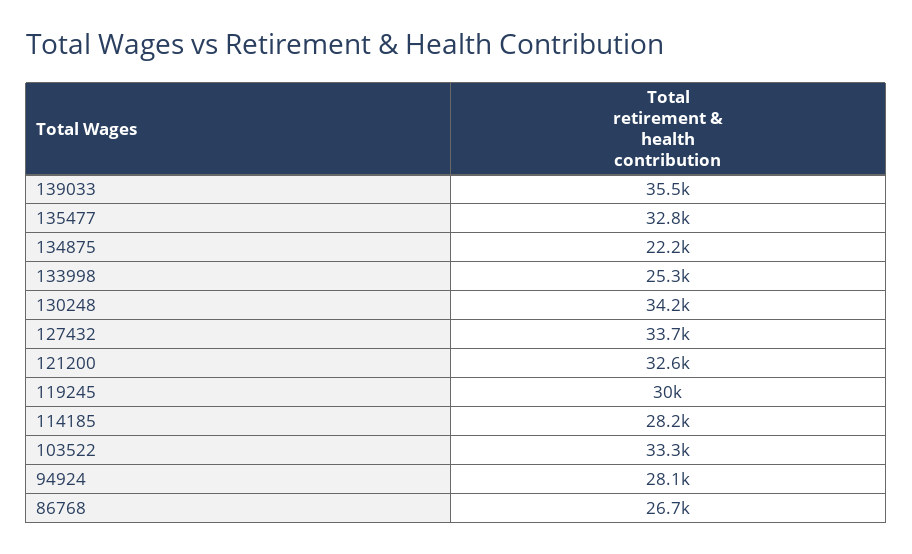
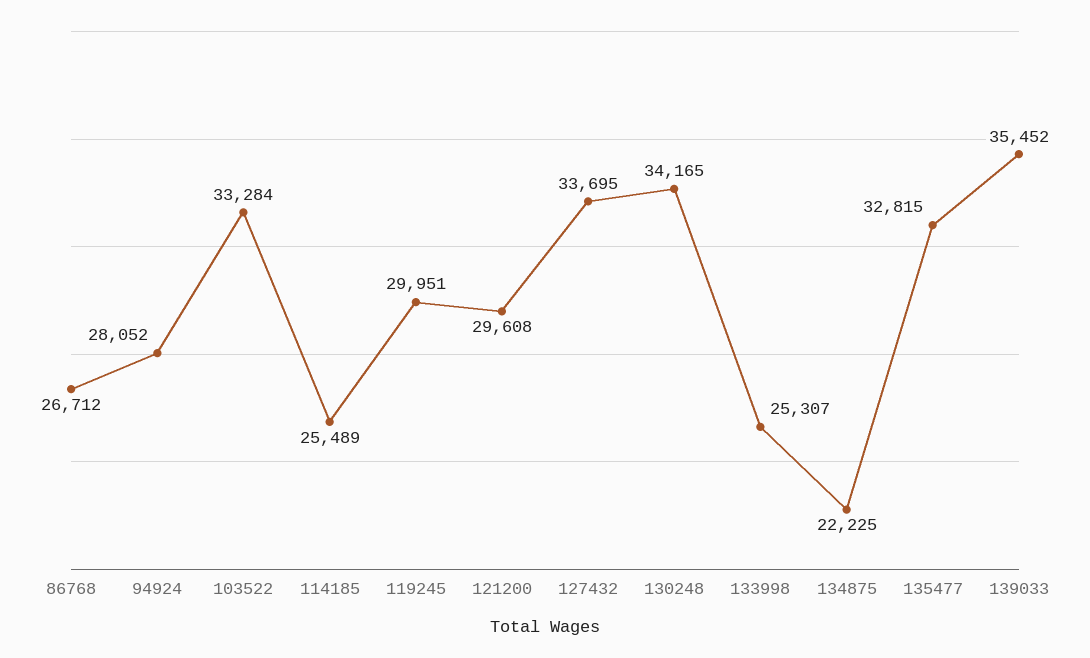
  {
    "139033": 35452,
    "135477": 32815,
    "134875": 22225,
    "133998": 25307,
    "130248": 34165,
    "127432": 33695,
-   "121200": 32600,
+   "121200": 29608,
    "119245": 29951,
-   "114185": 28200,
+   "114185": 25489,
    "103522": 33284,
    "94924": 28052,
    "86768": 26712
  }

